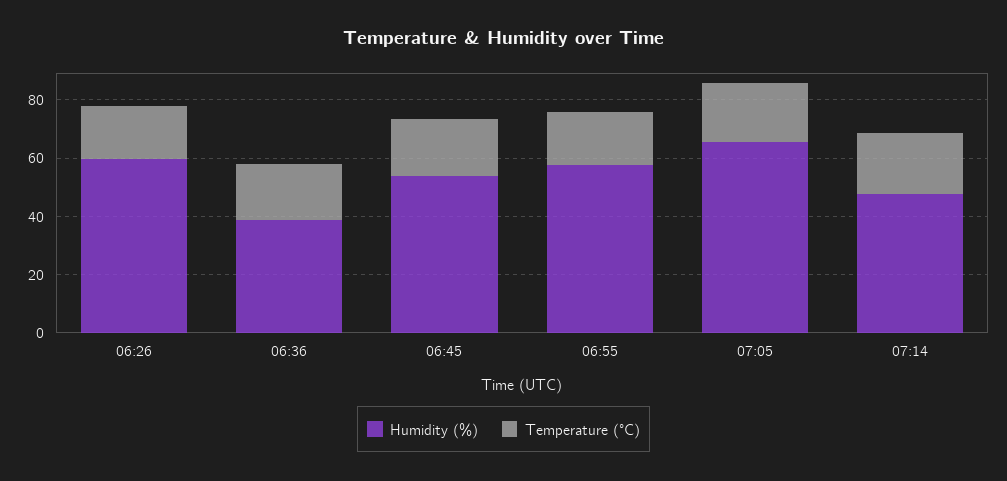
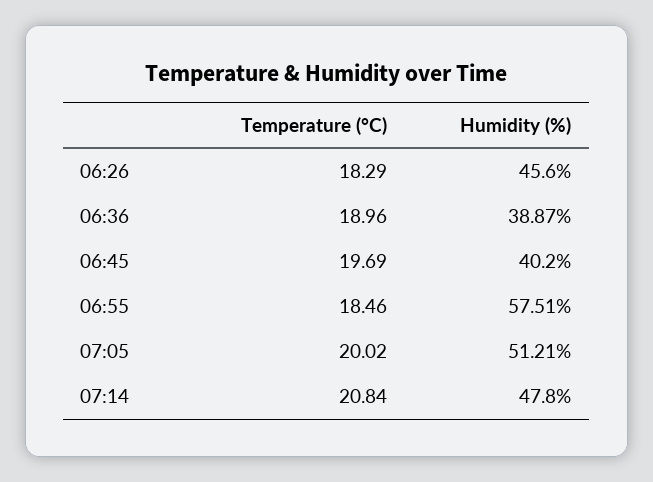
  {
    "Humidity (%)": {
-     "06:26": 60,
+     "06:26": 45.6,
      "06:36": 38.87,
-     "06:45": 55,
+     "06:45": 40.2,
      "06:55": 57.51,
-     "07:05": 65,
+     "07:05": 51.21,
      "07:14": 47.8
    },
    "Temperature (°C)": {
      "06:26": 18.29,
      "06:36": 18.96,
      "06:45": 19.69,
      "06:55": 18.46,
      "07:05": 20.02,
      "07:14": 20.84
    }
  }

